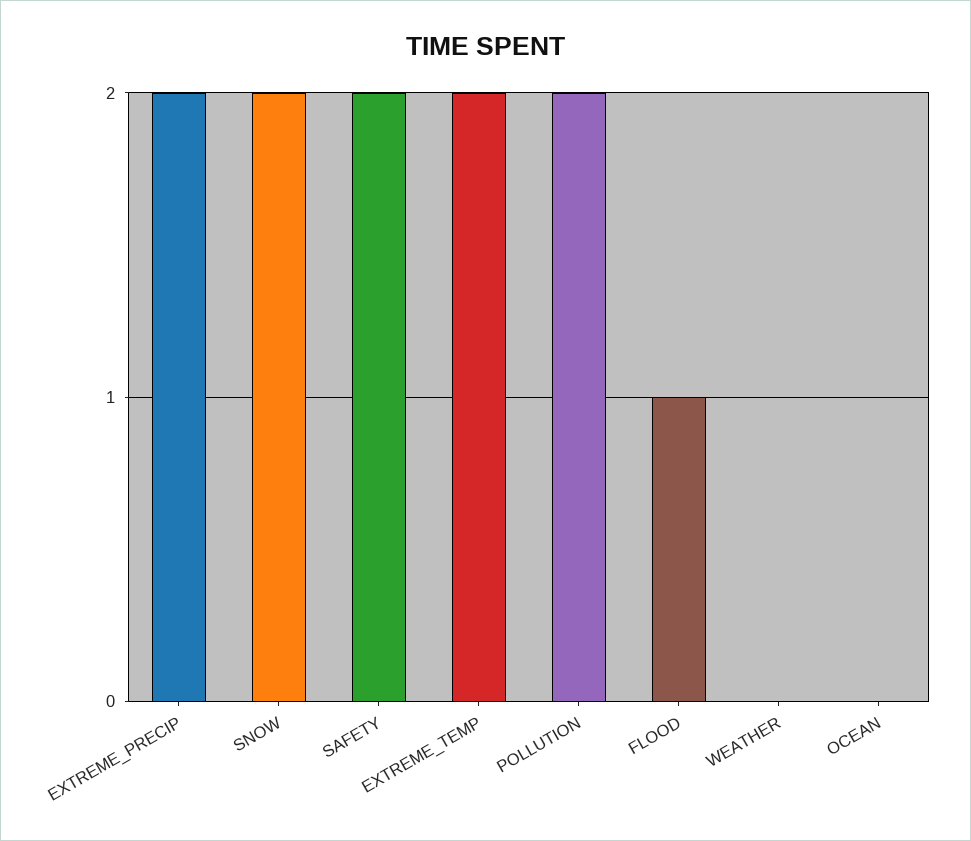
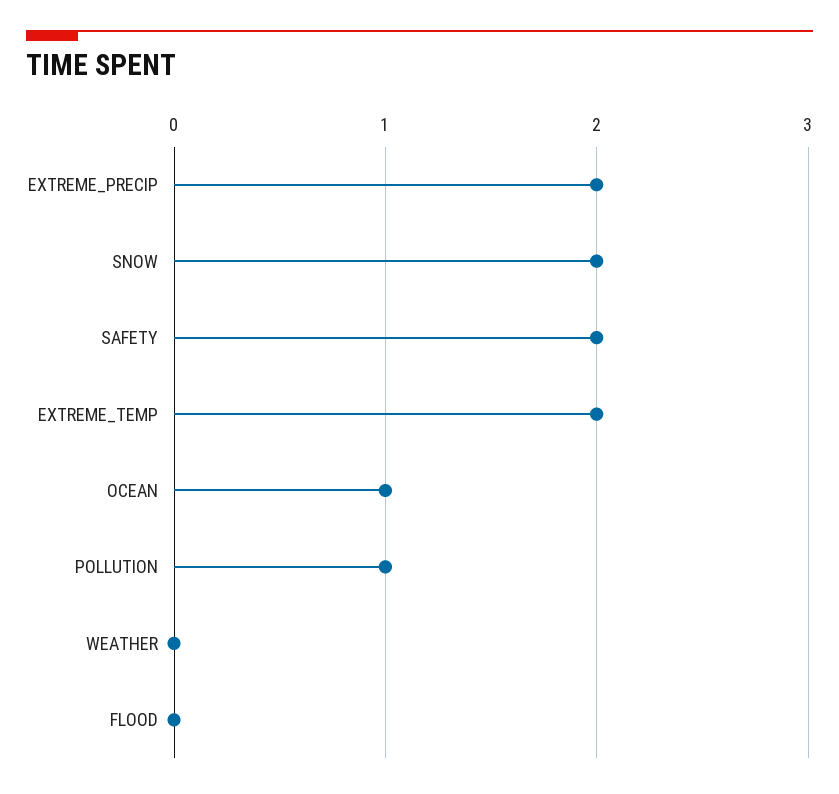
  {
    "EXTREME_PRECIP": 2,
    "SNOW": 2,
    "SAFETY": 2,
    "EXTREME_TEMP": 2,
-   "POLLUTION": 2,
+   "POLLUTION": 1,
-   "FLOOD": 1,
+   "FLOOD": 0,
    "WEATHER": 0,
-   "OCEAN": 0
+   "OCEAN": 1
  }

